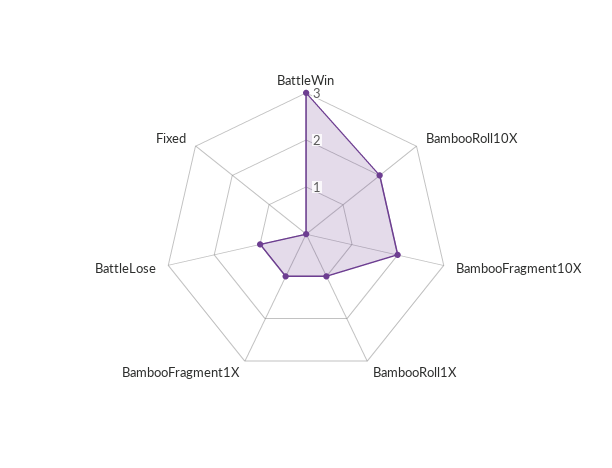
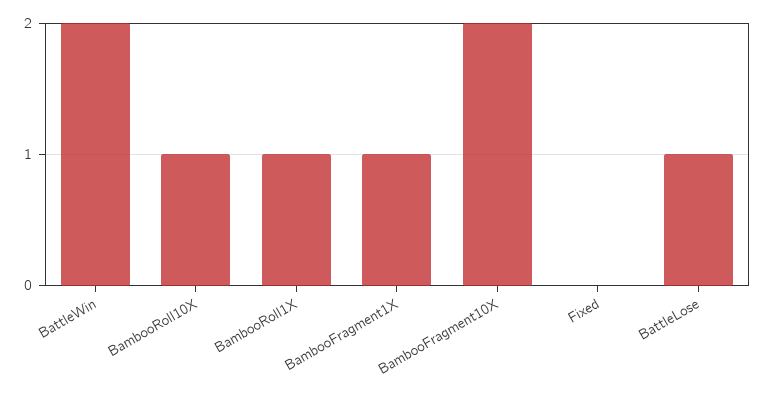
  {
-   "BattleWin": 3,
+   "BattleWin": 2,
-   "BambooRoll10X": 2,
+   "BambooRoll10X": 1,
    "BambooFragment10X": 2,
    "BambooRoll1X": 1,
    "BambooFragment1X": 1,
    "BattleLose": 1,
    "Fixed": 0
  }

